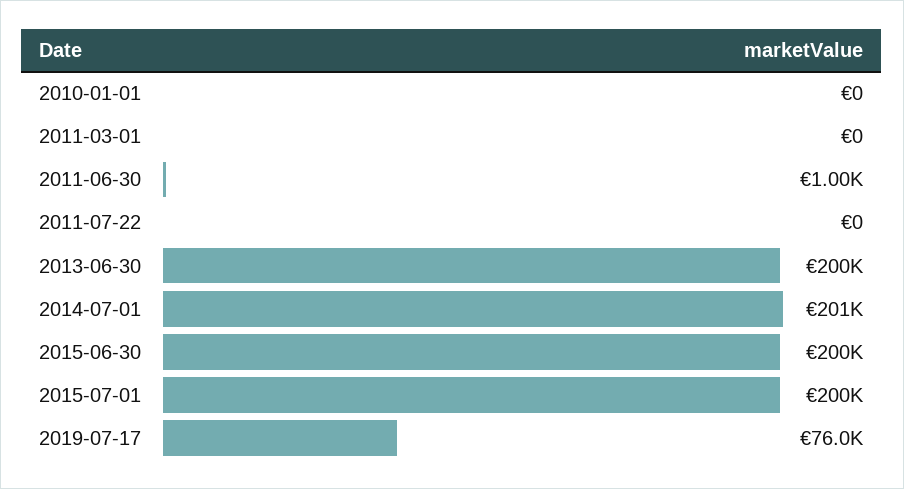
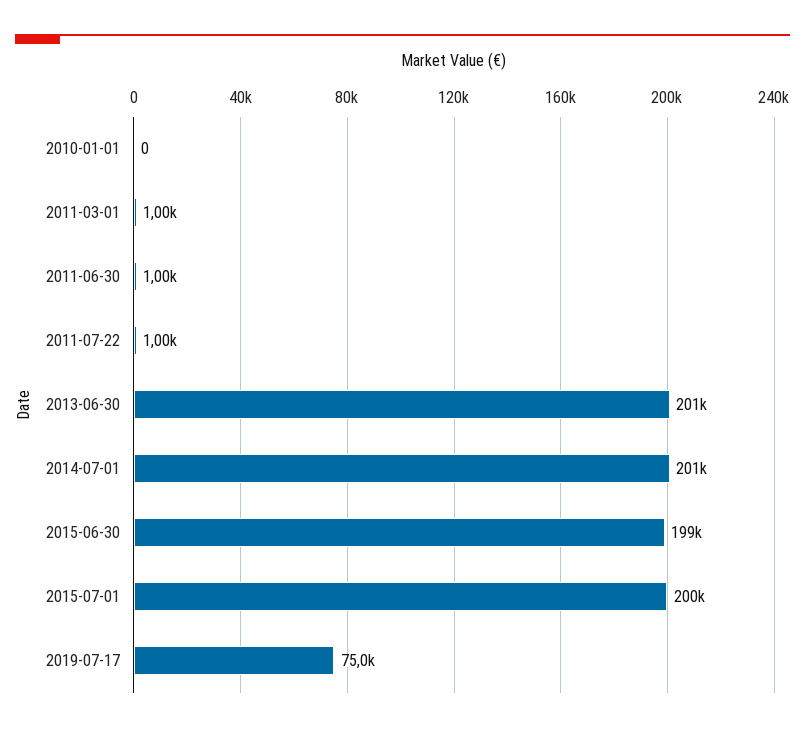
  {
    "2010-01-01": 0,
-   "2011-03-01": 0,
+   "2011-03-01": 1000,
    "2011-06-30": 1000,
-   "2011-07-22": 0,
+   "2011-07-22": 1000,
-   "2013-06-30": 200000,
+   "2013-06-30": 201000,
    "2014-07-01": 201000,
-   "2015-06-30": 200000,
+   "2015-06-30": 199000,
    "2015-07-01": 200000,
-   "2019-07-17": 76000
+   "2019-07-17": 75000
  }

